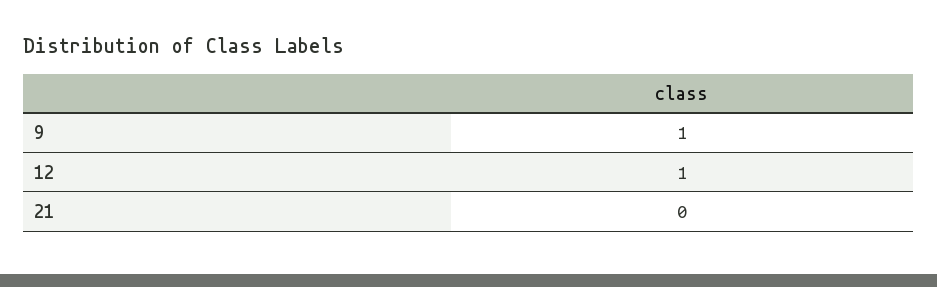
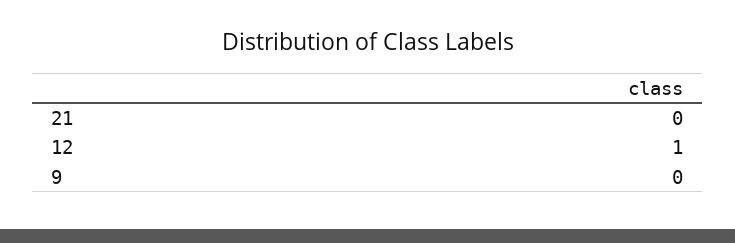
  {
-   "9": 1,
+   "9": 0,
    "12": 1,
    "21": 0
  }

